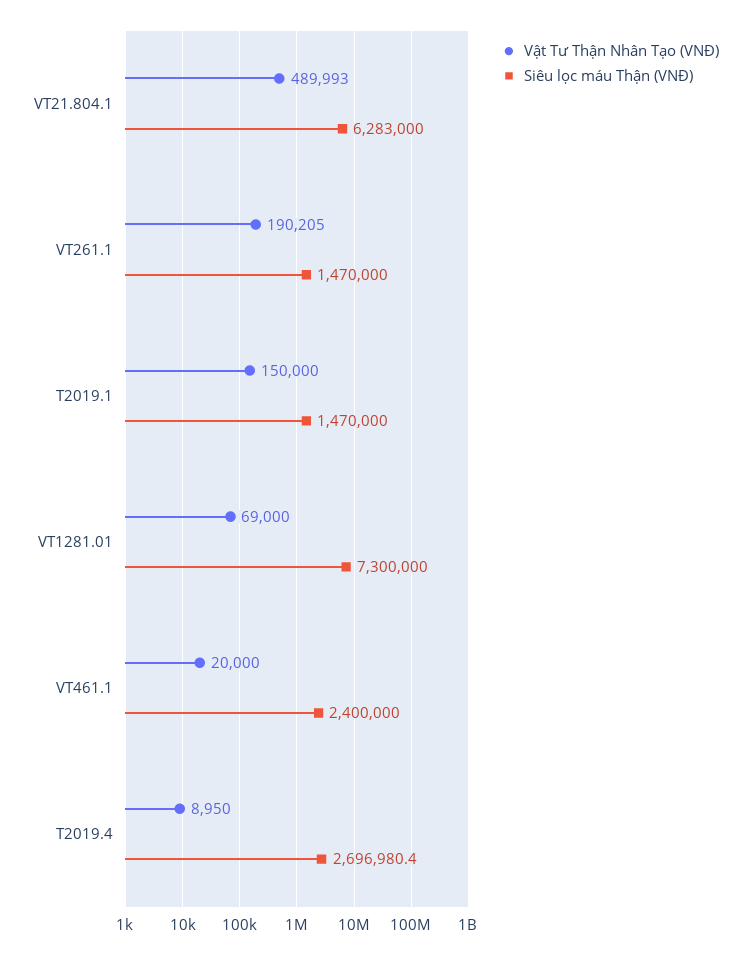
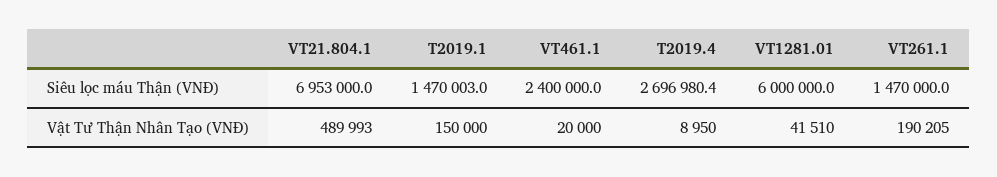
  {
    "Vật Tư Thận Nhân Tạo (VNĐ)": {
      "VT21.804.1": 489993,
      "VT261.1": 190205,
      "T2019.1": 150000,
-     "VT1281.01": 69000,
+     "VT1281.01": 41510,
      "VT461.1": 20000,
      "T2019.4": 8950
    },
    "Siêu lọc máu Thận (VNĐ)": {
-     "VT21.804.1": 6283000,
+     "VT21.804.1": 6953000,
      "VT261.1": 1470000,
-     "T2019.1": 1470000,
+     "T2019.1": 1470003,
-     "VT1281.01": 7300000,
+     "VT1281.01": 6000000,
      "VT461.1": 2400000,
      "T2019.4": 2696980.4
    }
  }

